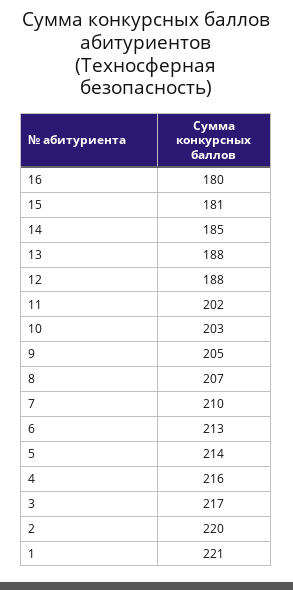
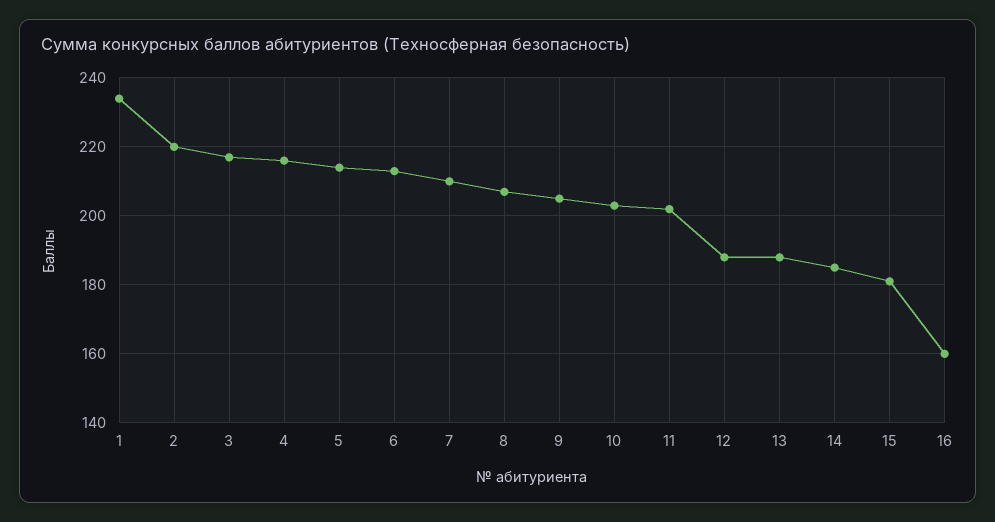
  {
-   "16": 180,
+   "16": 160,
    "15": 181,
    "14": 185,
    "13": 188,
    "12": 188,
    "11": 202,
    "10": 203,
    "9": 205,
    "8": 207,
    "7": 210,
    "6": 213,
    "5": 214,
    "4": 216,
    "3": 217,
    "2": 220,
-   "1": 221
+   "1": 235
  }

